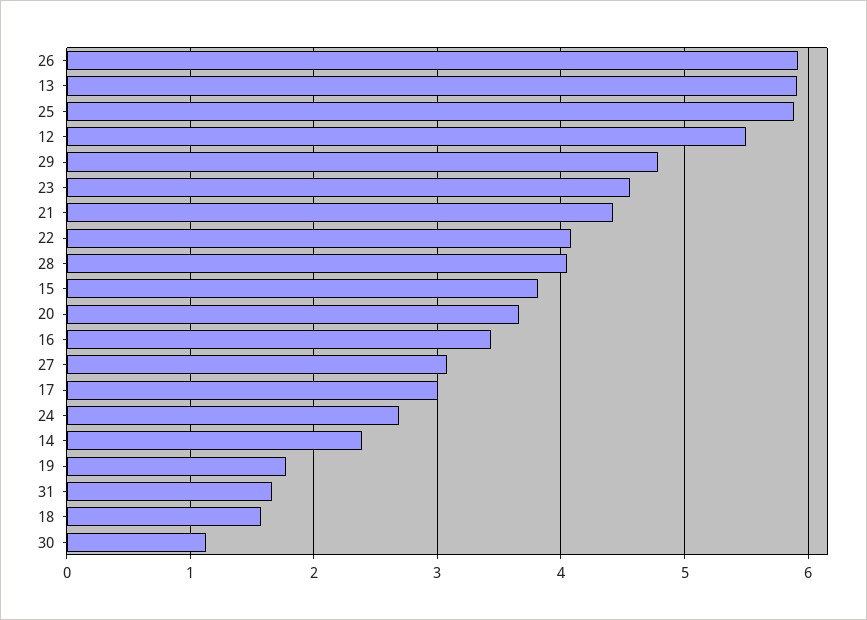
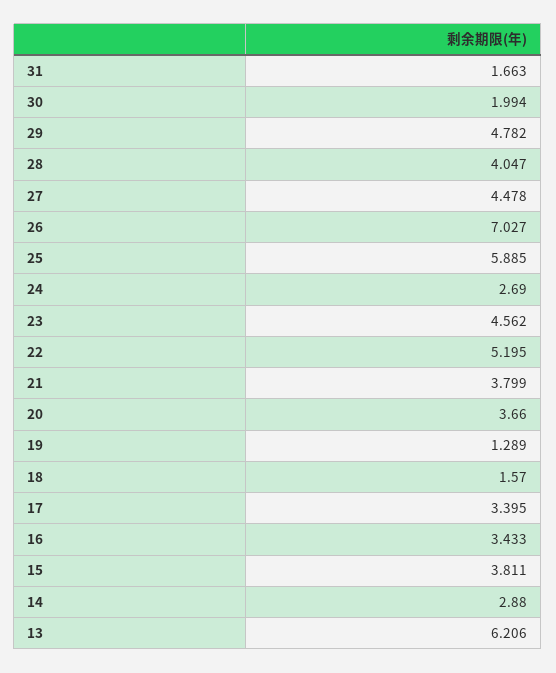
  {
-   "26": 5.9,
+   "26": 7.027,
-   "13": 5.9,
+   "13": 6.206,
    "25": 5.885,
-   "12": 5.5,
    "29": 4.782,
    "23": 4.562,
-   "21": 4.4,
+   "21": 3.799,
-   "22": 4.1,
+   "22": 5.195,
    "28": 4.047,
    "15": 3.811,
    "20": 3.66,
    "16": 3.433,
-   "27": 3.1,
+   "27": 4.478,
-   "17": 3,
+   "17": 3.395,
    "24": 2.69,
-   "14": 2.4,
+   "14": 2.88,
-   "19": 1.8,
+   "19": 1.289,
    "31": 1.663,
    "18": 1.57,
-   "30": 1.1
+   "30": 1.994
  }

